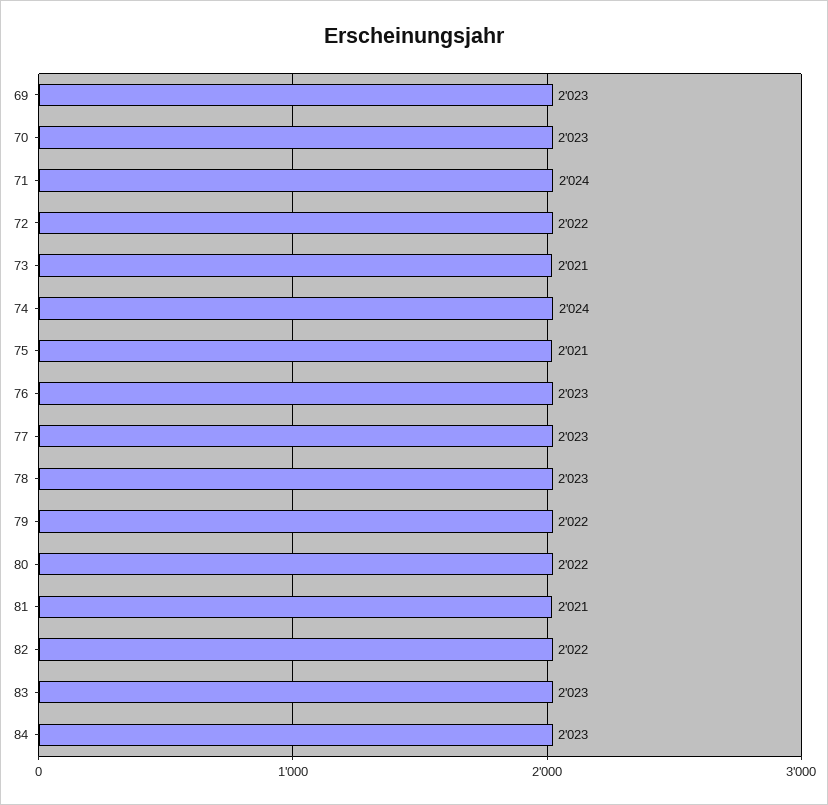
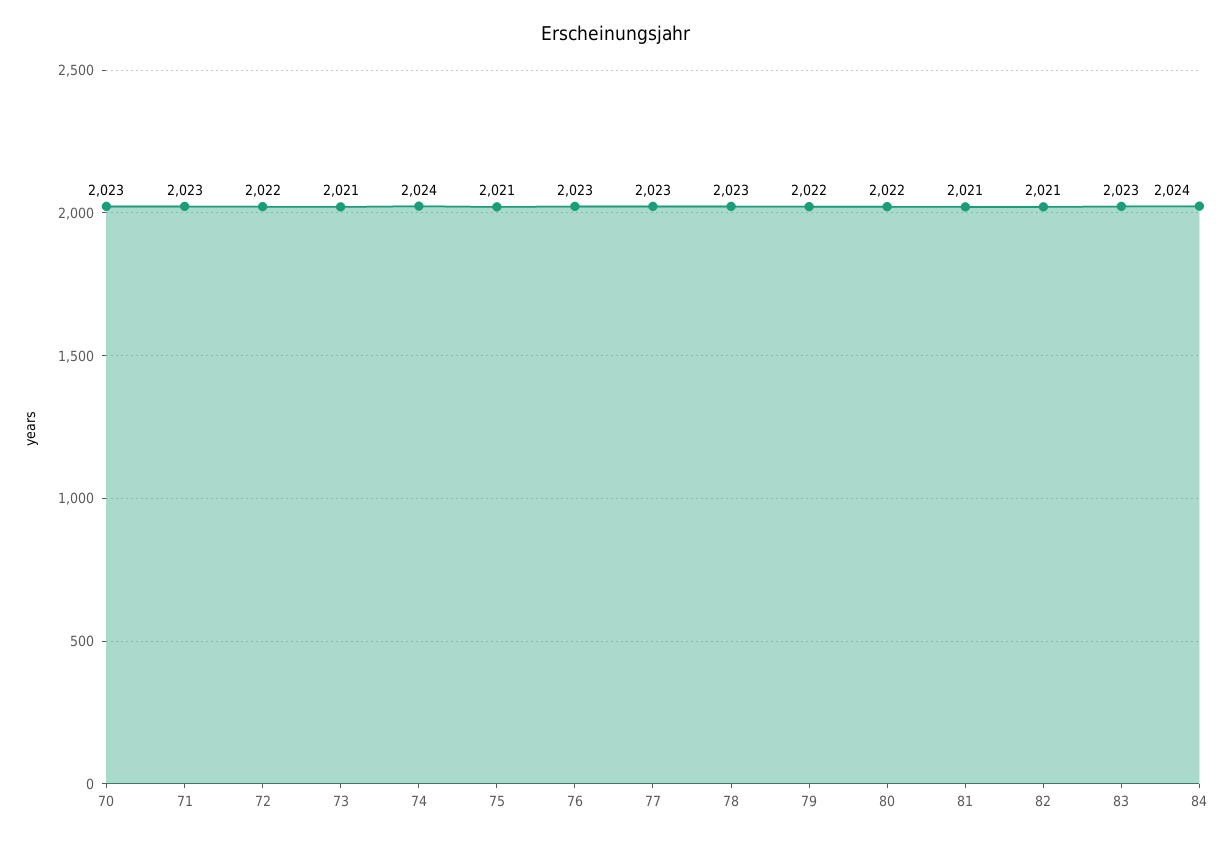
  {
-   "69": 2023,
    "70": 2023,
-   "71": 2024,
+   "71": 2023,
    "72": 2022,
    "73": 2021,
    "74": 2024,
    "75": 2021,
    "76": 2023,
    "77": 2023,
    "78": 2023,
    "79": 2022,
    "80": 2022,
    "81": 2021,
-   "82": 2022,
+   "82": 2021,
    "83": 2023,
-   "84": 2023
+   "84": 2024
  }

